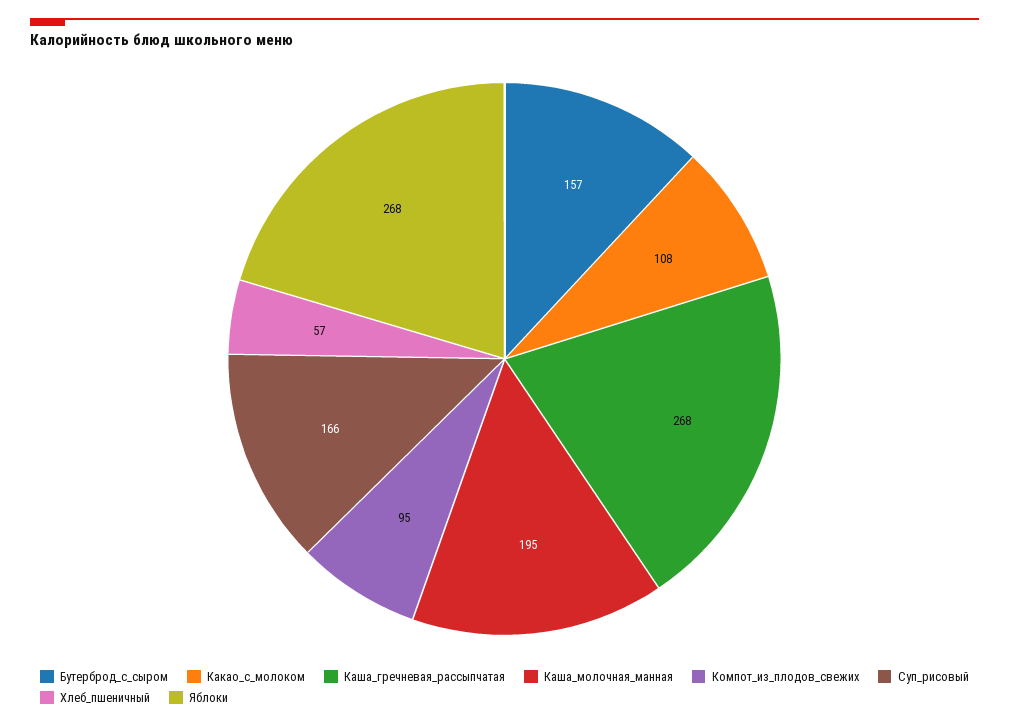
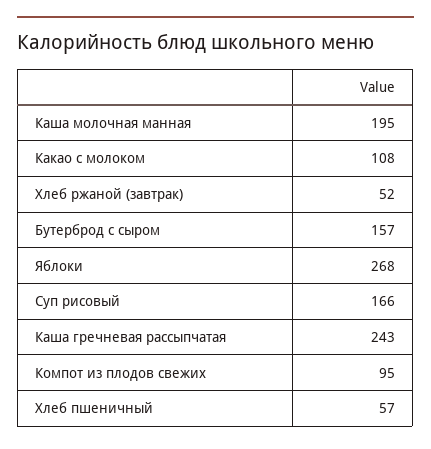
  {
    "Бутерброд_с_сыром": 157,
    "Какао_с_молоком": 108,
-   "Каша_гречневая_рассыпчатая": 268,
+   "Каша_гречневая_рассыпчатая": 243,
    "Каша_молочная_манная": 195,
    "Компот_из_плодов_свежих": 95,
    "Суп_рисовый": 166,
    "Хлеб_пшеничный": 57,
-   "Яблоки": 268
+   "Яблоки": 268,
+   "Хлеб ржаной (завтрак)": 52
  }

